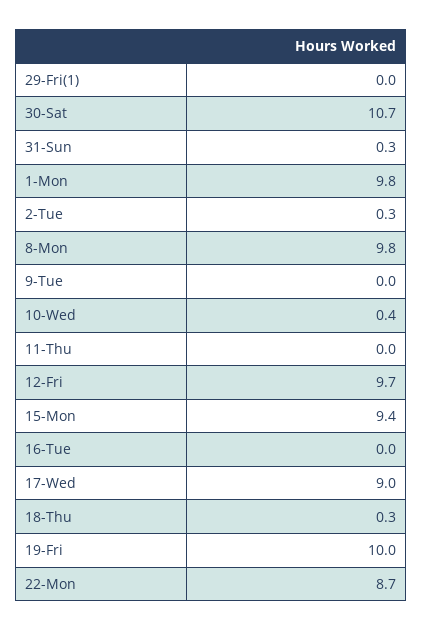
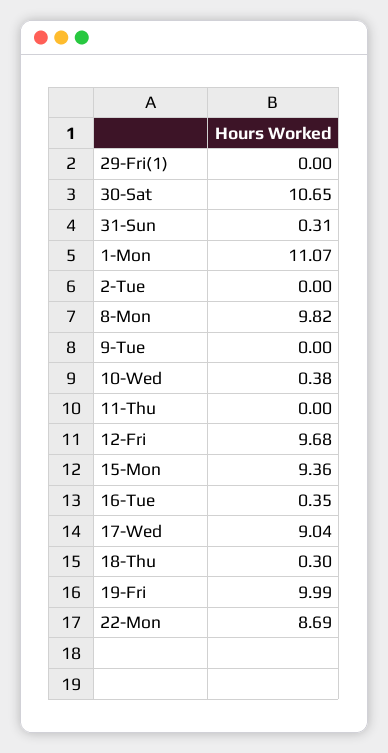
  {
    "29-Fri(1)": 0,
    "30-Sat": 10.65,
    "31-Sun": 0.31,
-   "1-Mon": 9.8,
+   "1-Mon": 11.07,
-   "2-Tue": 0.3,
+   "2-Tue": 0,
    "8-Mon": 9.82,
    "9-Tue": 0,
    "10-Wed": 0.38,
    "11-Thu": 0,
    "12-Fri": 9.68,
    "15-Mon": 9.36,
-   "16-Tue": 0,
+   "16-Tue": 0.35,
    "17-Wed": 9.04,
    "18-Thu": 0.3,
    "19-Fri": 9.99,
    "22-Mon": 8.69
  }

